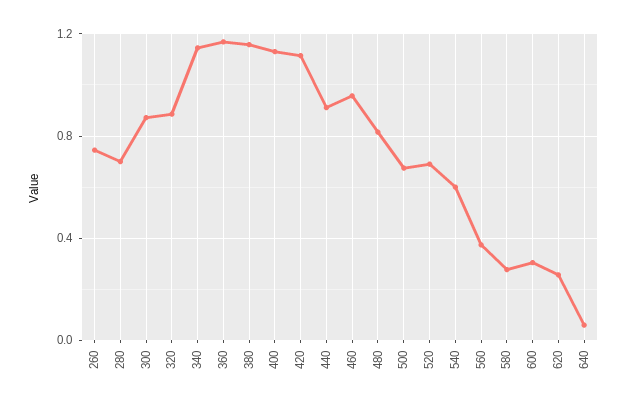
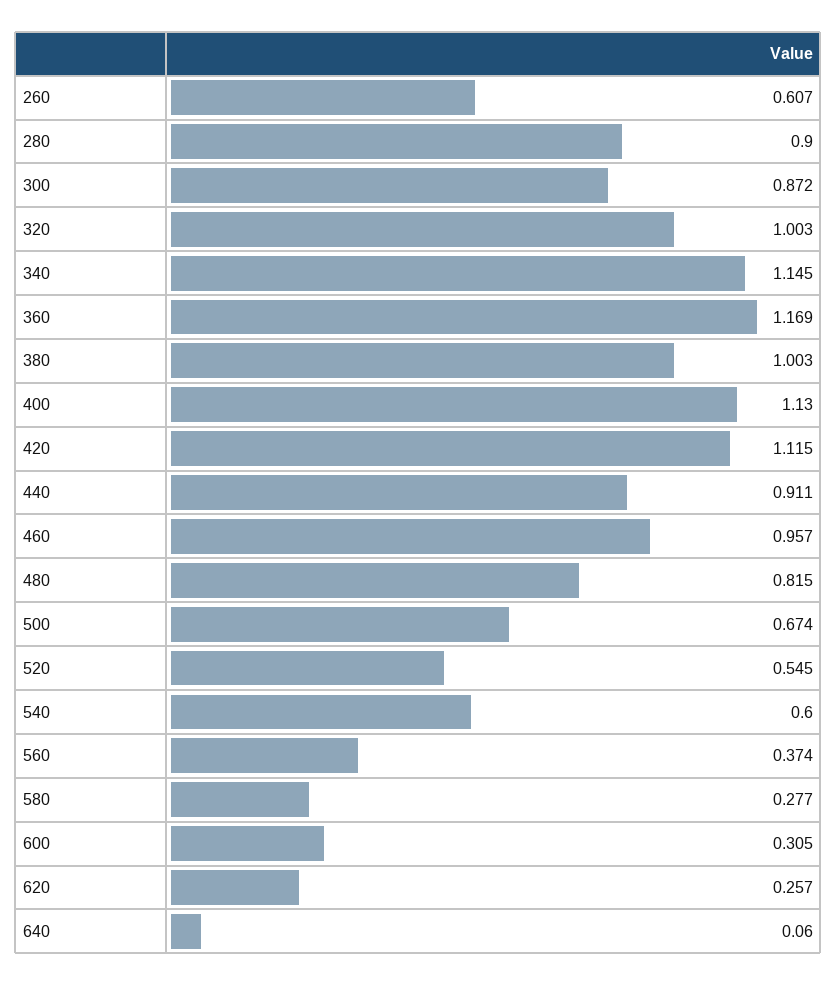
  {
-   "260": 0.75,
+   "260": 0.607,
-   "280": 0.7,
+   "280": 0.9,
    "300": 0.872,
-   "320": 0.9,
+   "320": 1.003,
    "340": 1.145,
    "360": 1.169,
-   "380": 1.15,
+   "380": 1.003,
    "400": 1.13,
    "420": 1.115,
    "440": 0.911,
    "460": 0.957,
    "480": 0.815,
    "500": 0.674,
-   "520": 0.7,
+   "520": 0.545,
    "540": 0.6,
    "560": 0.374,
    "580": 0.277,
    "600": 0.305,
    "620": 0.257,
    "640": 0.06
  }

